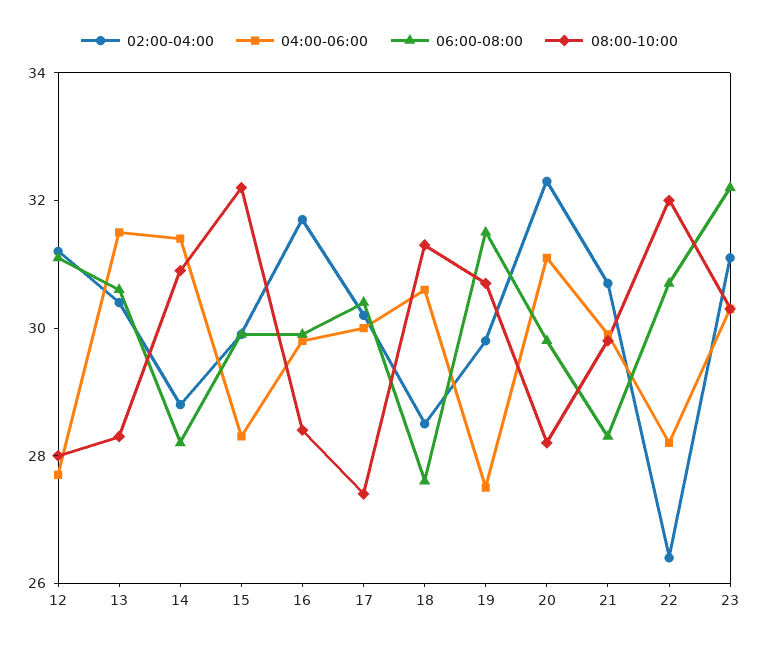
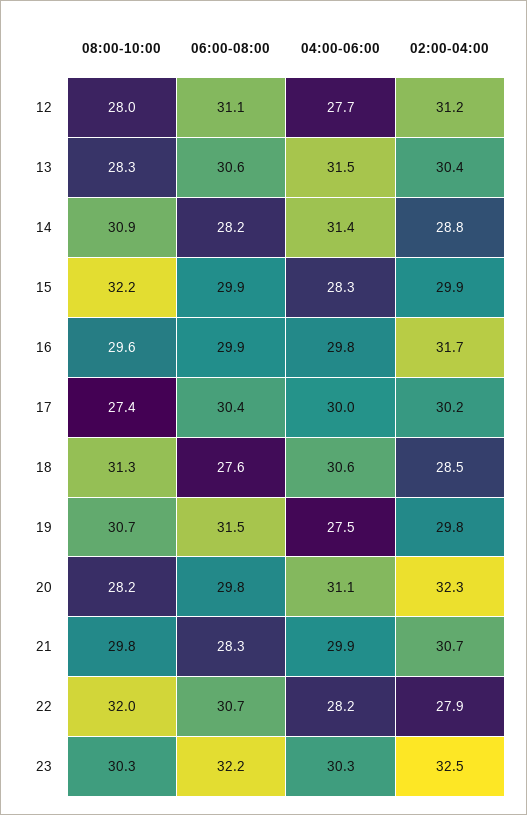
  {
    "02:00-04:00": {
      "12": 31.2,
      "13": 30.4,
      "14": 28.8,
      "15": 29.9,
      "16": 31.7,
      "17": 30.2,
      "18": 28.5,
      "19": 29.8,
      "20": 32.3,
      "21": 30.7,
-     "22": 26.5,
+     "22": 27.9,
-     "23": 31
+     "23": 32.5
    },
    "04:00-06:00": {
      "12": 27.7,
      "13": 31.5,
      "14": 31.4,
      "15": 28.3,
      "16": 29.8,
      "17": 30,
      "18": 30.6,
      "19": 27.5,
      "20": 31.1,
      "21": 29.9,
      "22": 28.2,
      "23": 30.3
    },
    "06:00-08:00": {
      "12": 31.1,
      "13": 30.6,
      "14": 28.2,
      "15": 29.9,
      "16": 29.9,
      "17": 30.4,
      "18": 27.6,
      "19": 31.5,
      "20": 29.8,
      "21": 28.3,
      "22": 30.7,
      "23": 32.2
    },
    "08:00-10:00": {
      "12": 28,
      "13": 28.3,
      "14": 30.9,
      "15": 32.2,
-     "16": 28.5,
+     "16": 29.6,
      "17": 27.4,
      "18": 31.3,
      "19": 30.7,
      "20": 28.2,
      "21": 29.8,
      "22": 32,
      "23": 30.3
    }
  }

